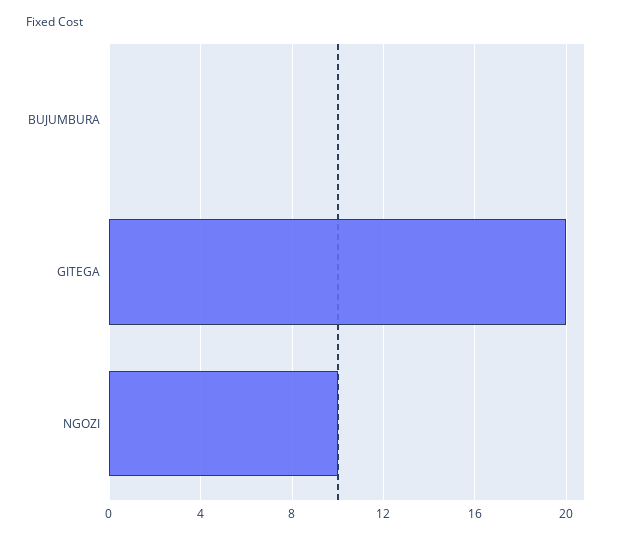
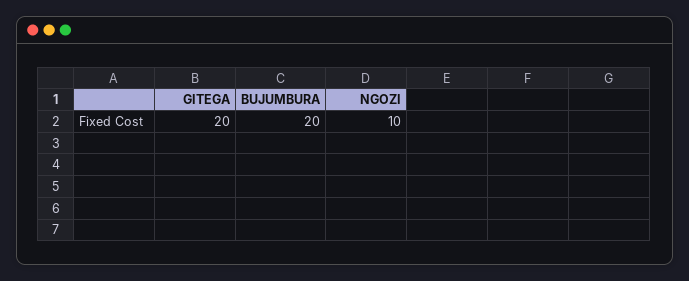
  {
-   "BUJUMBURA": 0,
+   "BUJUMBURA": 20,
    "GITEGA": 20,
    "NGOZI": 10
  }

